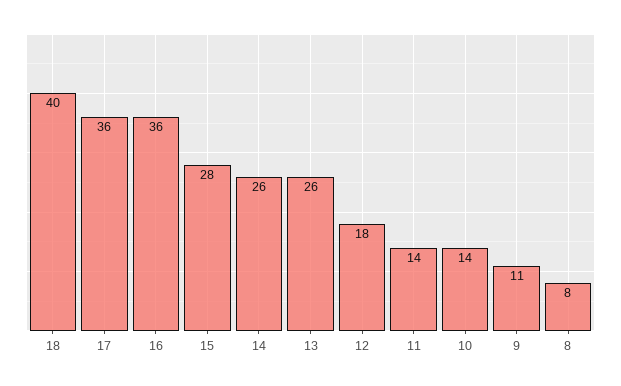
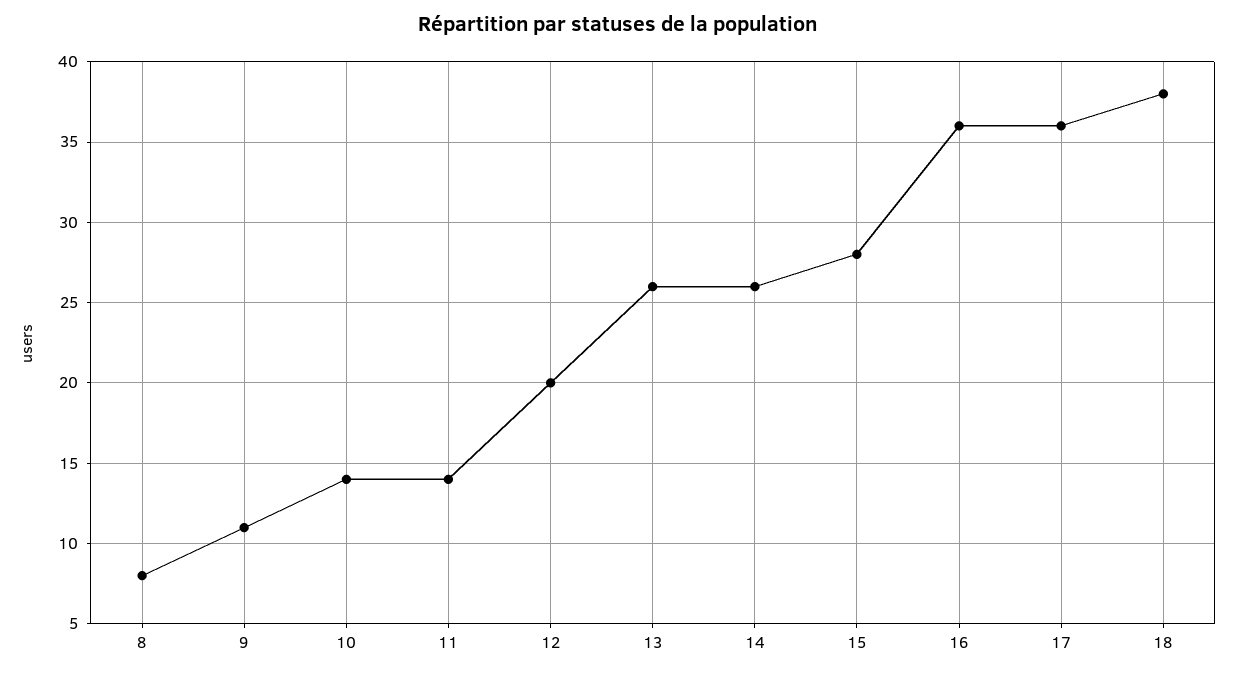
  {
-   "18": 40,
+   "18": 38,
    "17": 36,
    "16": 36,
    "15": 28,
    "14": 26,
    "13": 26,
-   "12": 18,
+   "12": 20,
    "11": 14,
    "10": 14,
    "9": 11,
    "8": 8
  }

